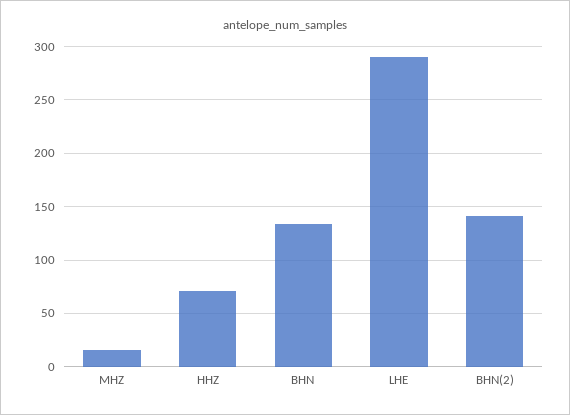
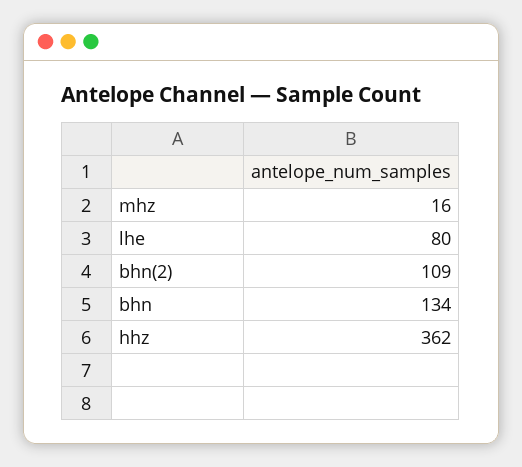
  {
    "MHZ": 16,
-   "HHZ": 70,
+   "HHZ": 362,
    "BHN": 134,
-   "LHE": 290,
+   "LHE": 80,
-   "BHN(2)": 140
+   "BHN(2)": 109
  }

